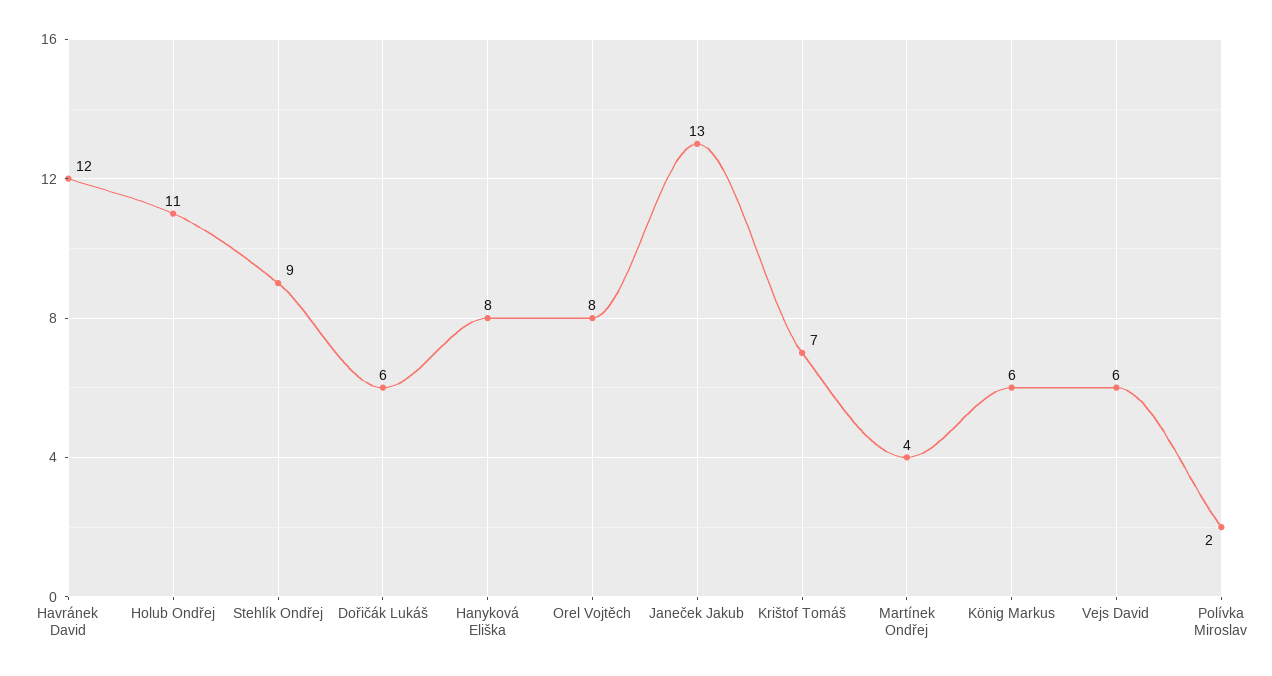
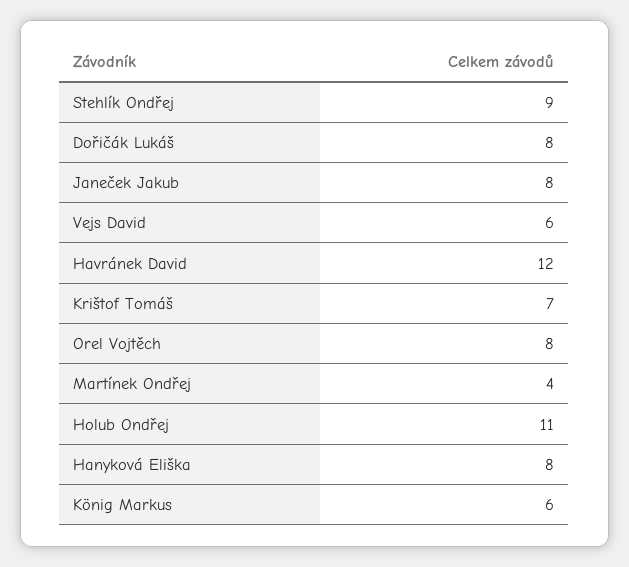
  {
    "Havránek David": 12,
    "Holub Ondřej": 11,
    "Stehlík Ondřej": 9,
-   "Dořičák Lukáš": 6,
+   "Dořičák Lukáš": 8,
    "Hanyková Eliška": 8,
    "Orel Vojtěch": 8,
-   "Janeček Jakub": 13,
+   "Janeček Jakub": 8,
    "Krištof Tomáš": 7,
    "Martínek Ondřej": 4,
    "König Markus": 6,
-   "Vejs David": 6,
+   "Vejs David": 6
-   "Polívka Miroslav": 2
  }

